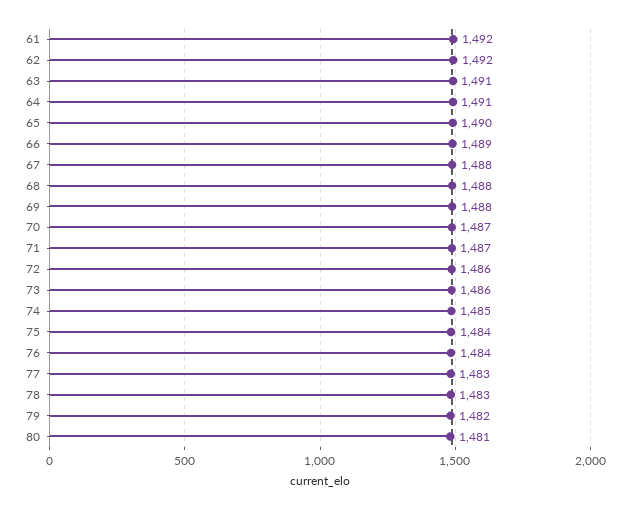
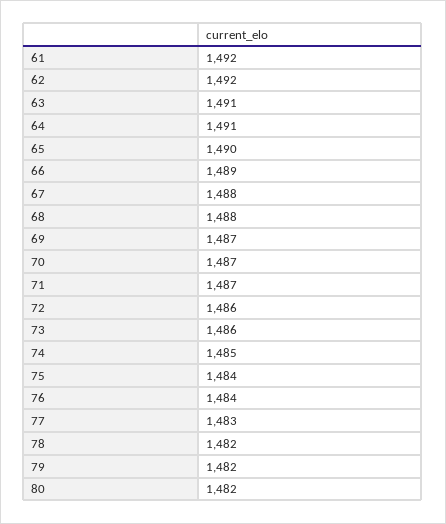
  {
    "61": 1492,
    "62": 1492,
    "63": 1491,
    "64": 1491,
    "65": 1490,
    "66": 1489,
    "67": 1488,
    "68": 1488,
-   "69": 1488,
+   "69": 1487,
    "70": 1487,
    "71": 1487,
    "72": 1486,
    "73": 1486,
    "74": 1485,
    "75": 1484,
    "76": 1484,
    "77": 1483,
-   "78": 1483,
+   "78": 1482,
    "79": 1482,
-   "80": 1481
+   "80": 1482
  }

